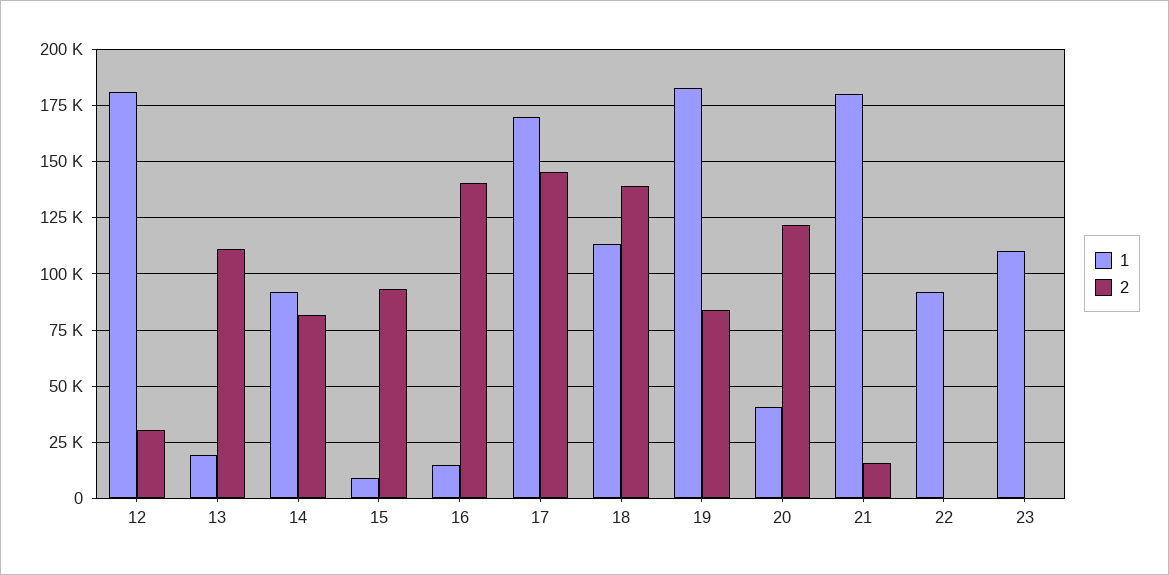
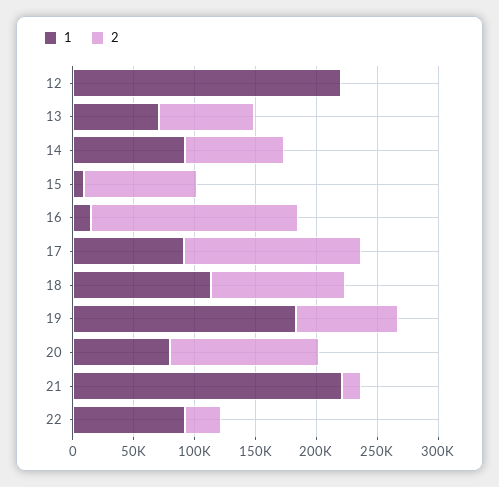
  {
    "1": {
-     "12": 180000,
+     "12": 220000,
-     "13": 20000,
+     "13": 70000,
      "14": 90000,
      "15": 10000,
      "16": 15000,
-     "17": 170000,
+     "17": 90000,
      "18": 115000,
      "19": 185000,
-     "20": 40000,
+     "20": 80000,
-     "21": 180000,
+     "21": 220000,
-     "22": 90000,
+     "22": 90000
-     "23": 110000
    },
    "2": {
-     "12": 30000,
+     "12": 0,
-     "13": 110000,
+     "13": 80000,
      "14": 80000,
      "15": 95000,
-     "16": 140000,
+     "16": 170000,
      "17": 145000,
-     "18": 140000,
+     "18": 110000,
      "19": 85000,
      "20": 120000,
      "21": 15000,
-     "22": 0,
+     "22": 30000
-     "23": 0
    }
  }

